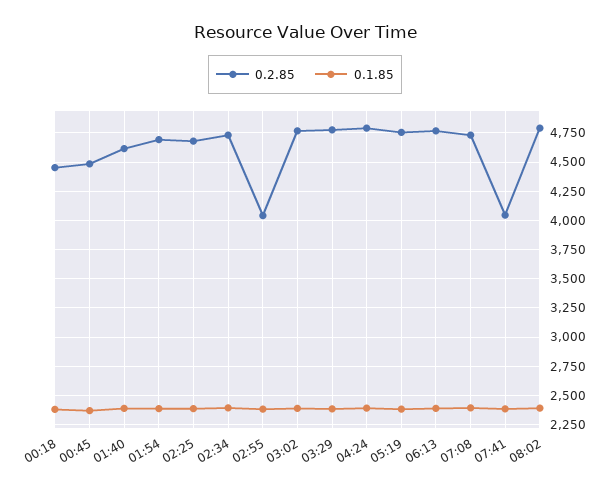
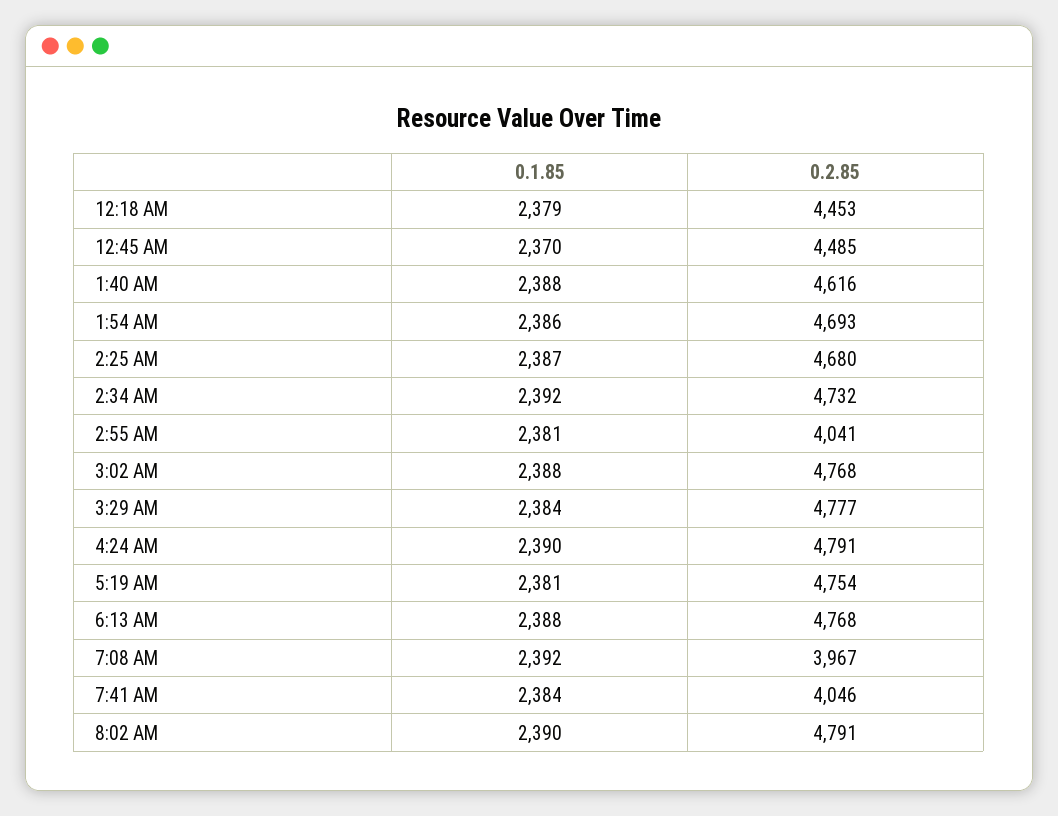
  {
    "0.2.85": {
      "00:18": 4453,
      "00:45": 4485,
      "01:40": 4616,
      "01:54": 4693,
      "02:25": 4680,
      "02:34": 4732,
      "02:55": 4041,
      "03:02": 4768,
      "03:29": 4777,
      "04:24": 4791,
      "05:19": 4754,
      "06:13": 4768,
-     "07:08": 4750,
+     "07:08": 3967,
      "07:41": 4046,
      "08:02": 4791
    },
    "0.1.85": {
      "00:18": 2379,
      "00:45": 2370,
      "01:40": 2388,
      "01:54": 2386,
      "02:25": 2387,
      "02:34": 2392,
      "02:55": 2381,
      "03:02": 2388,
      "03:29": 2384,
      "04:24": 2390,
      "05:19": 2381,
      "06:13": 2388,
      "07:08": 2392,
      "07:41": 2384,
      "08:02": 2390
    }
  }

